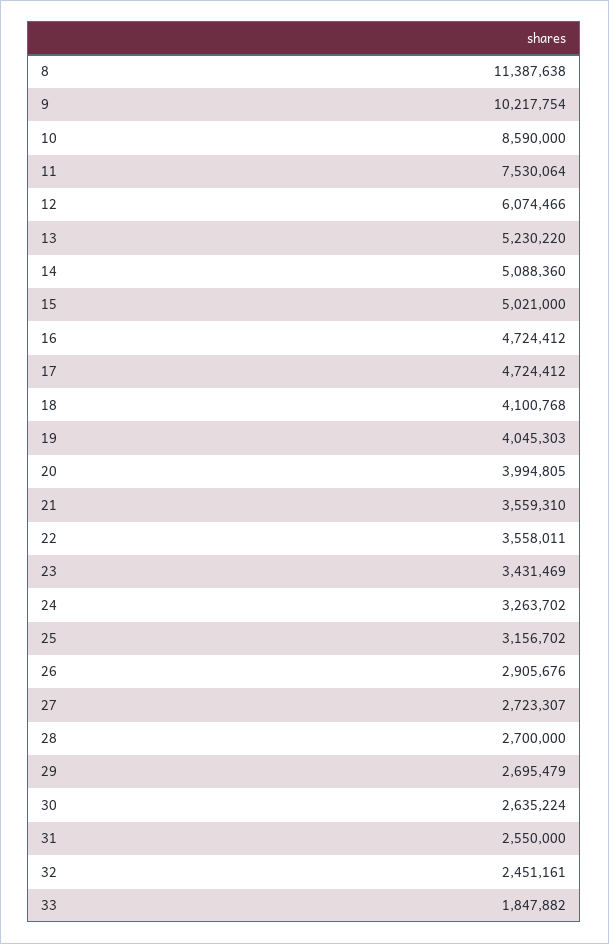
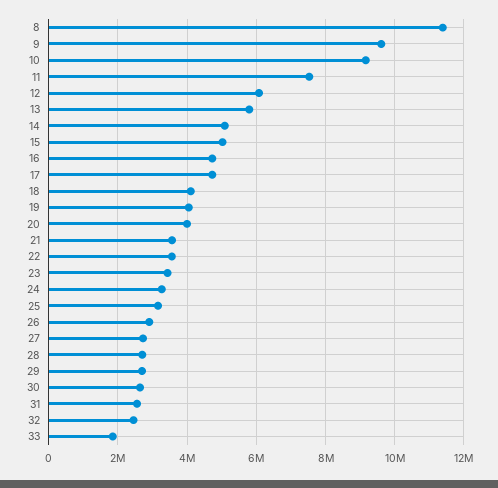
  {
    "8": 11387638,
-   "9": 10217754,
+   "9": 9600000,
-   "10": 8590000,
+   "10": 9200000,
    "11": 7530064,
    "12": 6074466,
-   "13": 5230220,
+   "13": 5800000,
    "14": 5088360,
    "15": 5021000,
    "16": 4724412,
    "17": 4724412,
    "18": 4100768,
    "19": 4045303,
    "20": 3994805,
    "21": 3559310,
    "22": 3558011,
    "23": 3431469,
    "24": 3263702,
    "25": 3156702,
    "26": 2905676,
    "27": 2723307,
    "28": 2700000,
    "29": 2695479,
    "30": 2635224,
    "31": 2550000,
    "32": 2451161,
    "33": 1847882
  }

